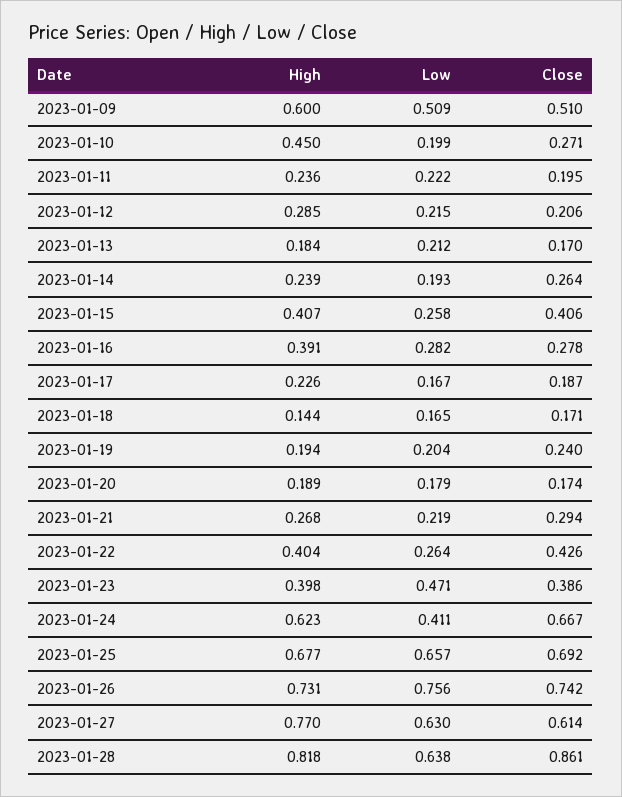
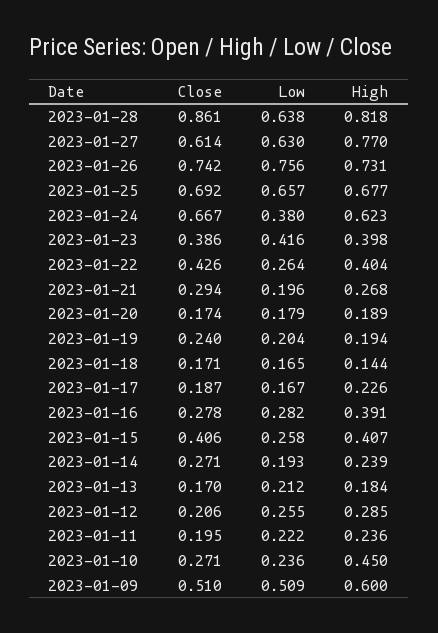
  {
    "High": {
      "2023-01-09": 0.6,
      "2023-01-10": 0.45,
      "2023-01-11": 0.236,
      "2023-01-12": 0.285,
      "2023-01-13": 0.184,
      "2023-01-14": 0.239,
      "2023-01-15": 0.407,
      "2023-01-16": 0.391,
      "2023-01-17": 0.226,
      "2023-01-18": 0.144,
      "2023-01-19": 0.194,
      "2023-01-20": 0.189,
      "2023-01-21": 0.268,
      "2023-01-22": 0.404,
      "2023-01-23": 0.398,
      "2023-01-24": 0.623,
      "2023-01-25": 0.677,
      "2023-01-26": 0.731,
      "2023-01-27": 0.77,
      "2023-01-28": 0.818
    },
    "Low": {
      "2023-01-09": 0.509,
-     "2023-01-10": 0.199,
+     "2023-01-10": 0.236,
      "2023-01-11": 0.222,
-     "2023-01-12": 0.215,
+     "2023-01-12": 0.255,
      "2023-01-13": 0.212,
      "2023-01-14": 0.193,
      "2023-01-15": 0.258,
      "2023-01-16": 0.282,
      "2023-01-17": 0.167,
      "2023-01-18": 0.165,
      "2023-01-19": 0.204,
      "2023-01-20": 0.179,
-     "2023-01-21": 0.219,
+     "2023-01-21": 0.196,
      "2023-01-22": 0.264,
-     "2023-01-23": 0.471,
+     "2023-01-23": 0.416,
-     "2023-01-24": 0.411,
+     "2023-01-24": 0.38,
      "2023-01-25": 0.657,
      "2023-01-26": 0.756,
      "2023-01-27": 0.63,
      "2023-01-28": 0.638
    },
    "Close": {
      "2023-01-09": 0.51,
      "2023-01-10": 0.271,
      "2023-01-11": 0.195,
      "2023-01-12": 0.206,
      "2023-01-13": 0.17,
-     "2023-01-14": 0.264,
+     "2023-01-14": 0.271,
      "2023-01-15": 0.406,
      "2023-01-16": 0.278,
      "2023-01-17": 0.187,
      "2023-01-18": 0.171,
      "2023-01-19": 0.24,
      "2023-01-20": 0.174,
      "2023-01-21": 0.294,
      "2023-01-22": 0.426,
      "2023-01-23": 0.386,
      "2023-01-24": 0.667,
      "2023-01-25": 0.692,
      "2023-01-26": 0.742,
      "2023-01-27": 0.614,
      "2023-01-28": 0.861
    }
  }

